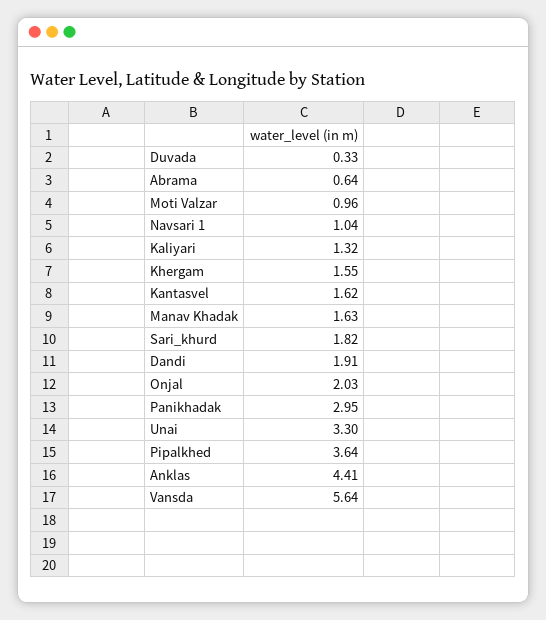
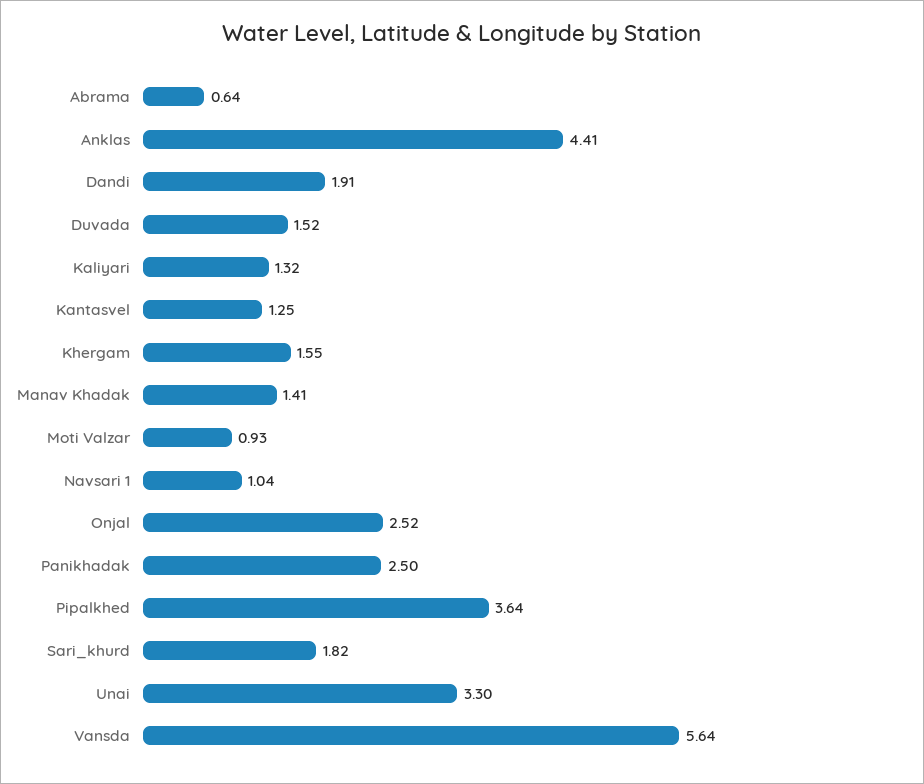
  {
-   "Duvada": 0.33,
+   "Duvada": 1.52,
    "Abrama": 0.64,
-   "Moti Valzar": 0.96,
+   "Moti Valzar": 0.93,
    "Navsari 1": 1.04,
    "Kaliyari": 1.32,
    "Khergam": 1.55,
-   "Kantasvel": 1.62,
+   "Kantasvel": 1.25,
-   "Manav Khadak": 1.63,
+   "Manav Khadak": 1.41,
    "Sari_khurd": 1.82,
    "Dandi": 1.91,
-   "Onjal": 2.03,
+   "Onjal": 2.52,
-   "Panikhadak": 2.95,
+   "Panikhadak": 2.5,
    "Unai": 3.3,
    "Pipalkhed": 3.64,
    "Anklas": 4.41,
    "Vansda": 5.64
  }

